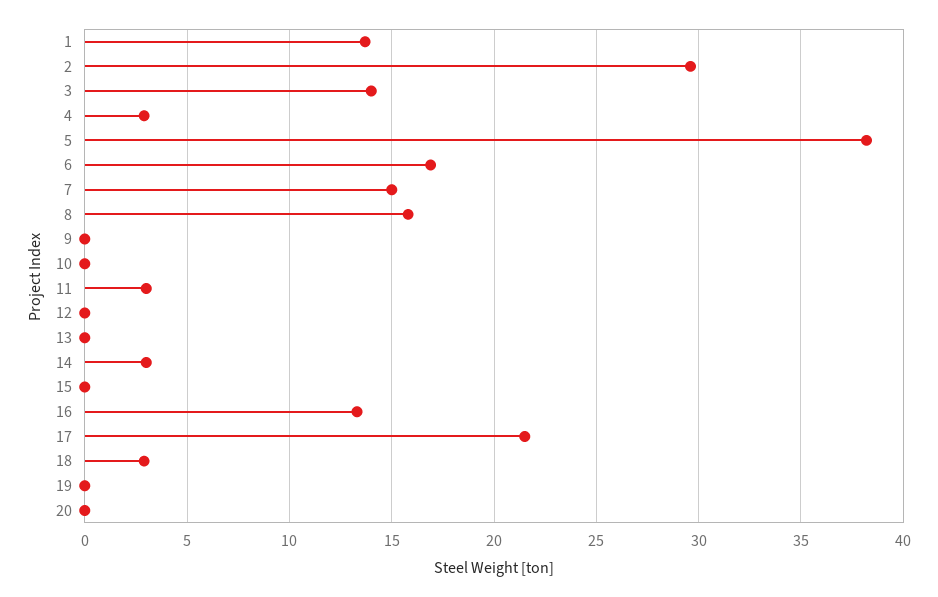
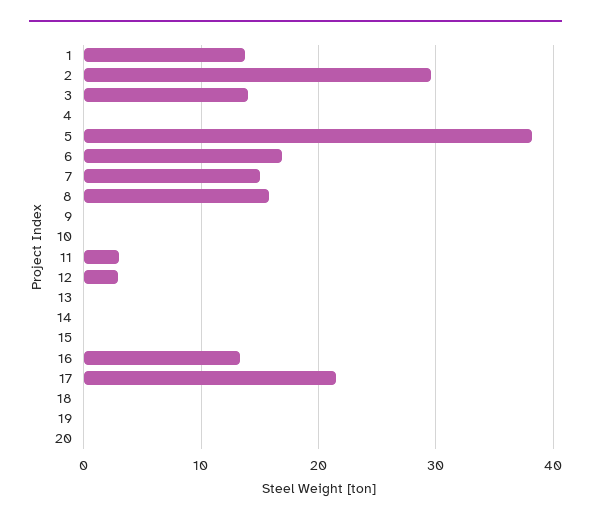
  {
    "1": 13.5,
    "2": 29.5,
    "3": 14,
-   "4": 3,
+   "4": 0,
    "5": 38,
    "6": 17,
    "7": 15,
    "8": 16,
    "9": 0,
    "10": 0,
    "11": 3,
-   "12": 0,
+   "12": 3,
    "13": 0,
-   "14": 3,
+   "14": 0,
    "15": 0,
    "16": 13.5,
    "17": 21.5,
-   "18": 3,
+   "18": 0,
    "19": 0,
    "20": 0
  }

